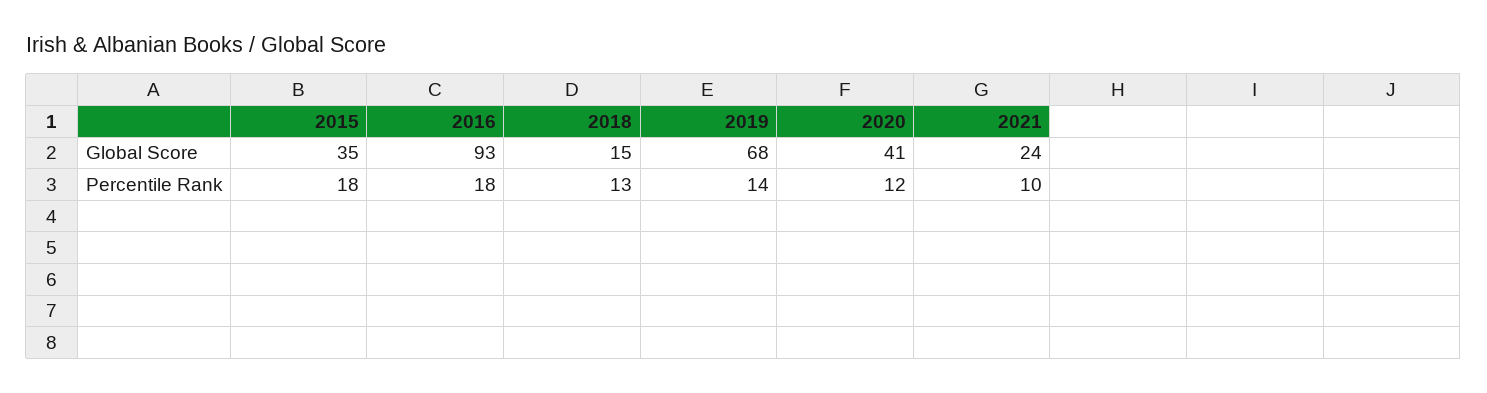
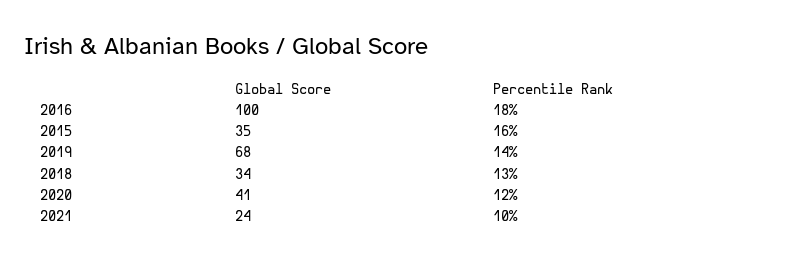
  {
    "2015": {
      "Global Score": 35,
-     "Percentile Rank": 18
+     "Percentile Rank": 16
    },
    "2016": {
-     "Global Score": 93,
+     "Global Score": 100,
      "Percentile Rank": 18
    },
    "2018": {
-     "Global Score": 15,
+     "Global Score": 34,
      "Percentile Rank": 13
    },
    "2019": {
      "Global Score": 68,
      "Percentile Rank": 14
    },
    "2020": {
      "Global Score": 41,
      "Percentile Rank": 12
    },
    "2021": {
      "Global Score": 24,
      "Percentile Rank": 10
    }
  }

